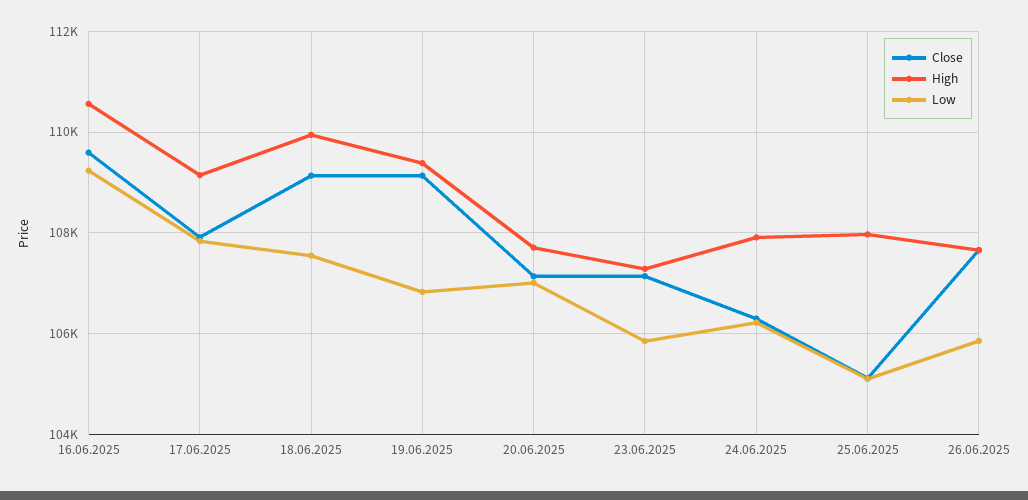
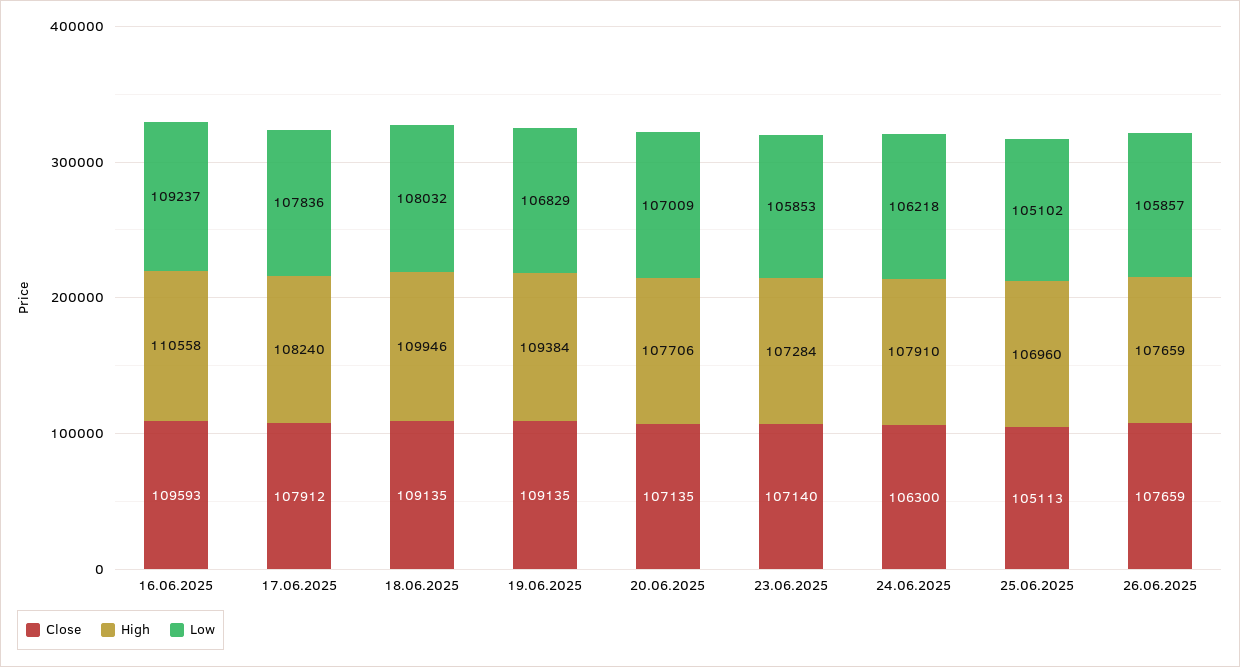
  {
    "Close": {
      "16.06.2025": 109593,
      "17.06.2025": 107912,
      "18.06.2025": 109135,
      "19.06.2025": 109135,
      "20.06.2025": 107135,
      "23.06.2025": 107140,
      "24.06.2025": 106300,
      "25.06.2025": 105113,
      "26.06.2025": 107659
    },
    "High": {
      "16.06.2025": 110558,
-     "17.06.2025": 109200,
+     "17.06.2025": 108240,
      "18.06.2025": 109946,
      "19.06.2025": 109384,
      "20.06.2025": 107706,
      "23.06.2025": 107284,
      "24.06.2025": 107910,
-     "25.06.2025": 108000,
+     "25.06.2025": 106960,
      "26.06.2025": 107659
    },
    "Low": {
      "16.06.2025": 109237,
      "17.06.2025": 107836,
-     "18.06.2025": 107600,
+     "18.06.2025": 108032,
      "19.06.2025": 106829,
      "20.06.2025": 107009,
      "23.06.2025": 105853,
      "24.06.2025": 106218,
      "25.06.2025": 105102,
      "26.06.2025": 105857
    }
  }

